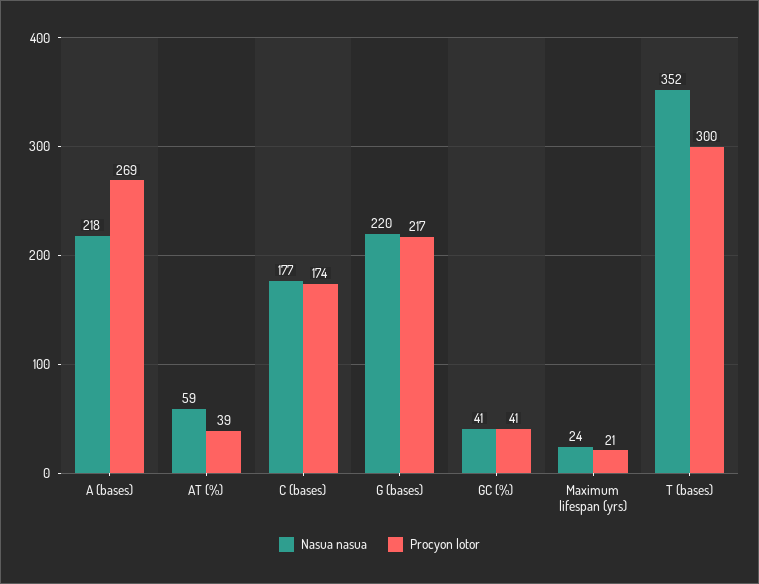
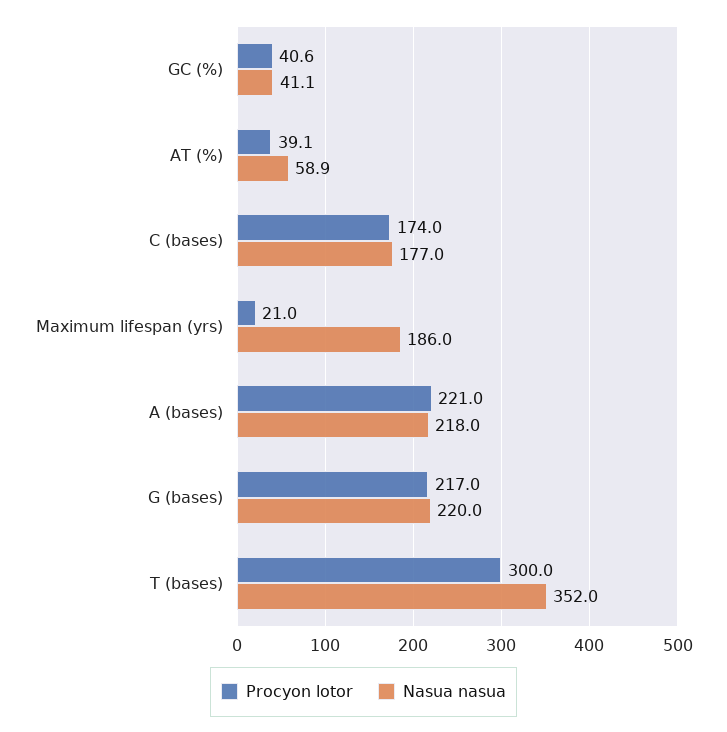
  {
    "Nasua nasua": {
      "A (bases)": 218,
      "AT (%)": 58.9,
      "C (bases)": 177,
      "G (bases)": 220,
      "GC (%)": 41.1,
-     "Maximum lifespan (yrs)": 24,
+     "Maximum lifespan (yrs)": 186,
      "T (bases)": 352
    },
    "Procyon lotor": {
-     "A (bases)": 269,
+     "A (bases)": 221,
      "AT (%)": 39.1,
      "C (bases)": 174,
      "G (bases)": 217,
      "GC (%)": 40.6,
      "Maximum lifespan (yrs)": 21,
      "T (bases)": 300
    }
  }

